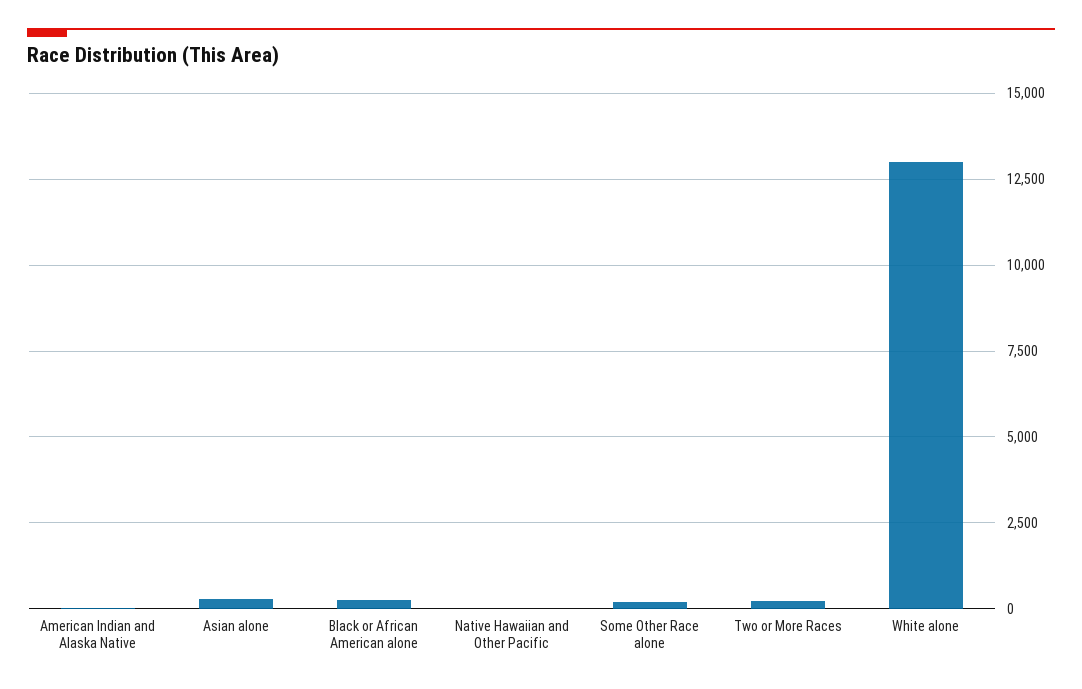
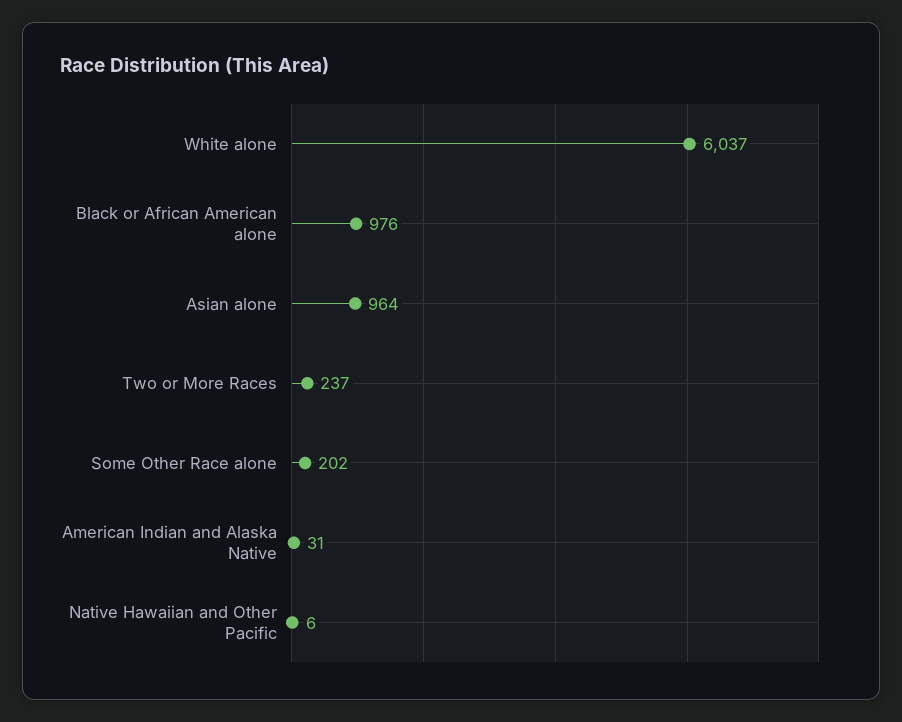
  {
    "American Indian and Alaska Native": 31,
-   "Asian alone": 250,
+   "Asian alone": 964,
-   "Black or African American alone": 250,
+   "Black or African American alone": 976,
    "Native Hawaiian and Other Pacific": 6,
    "Some Other Race alone": 202,
    "Two or More Races": 237,
-   "White alone": 13000
+   "White alone": 6037
  }

